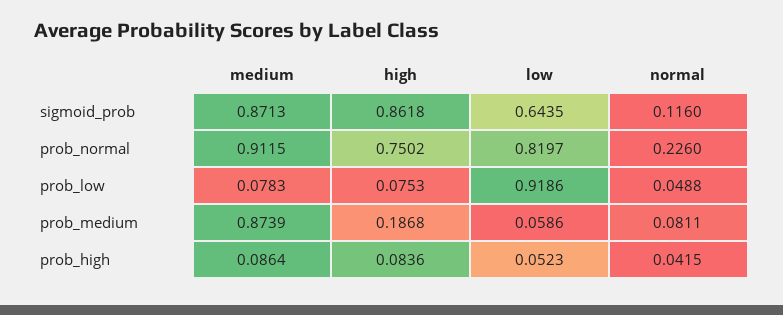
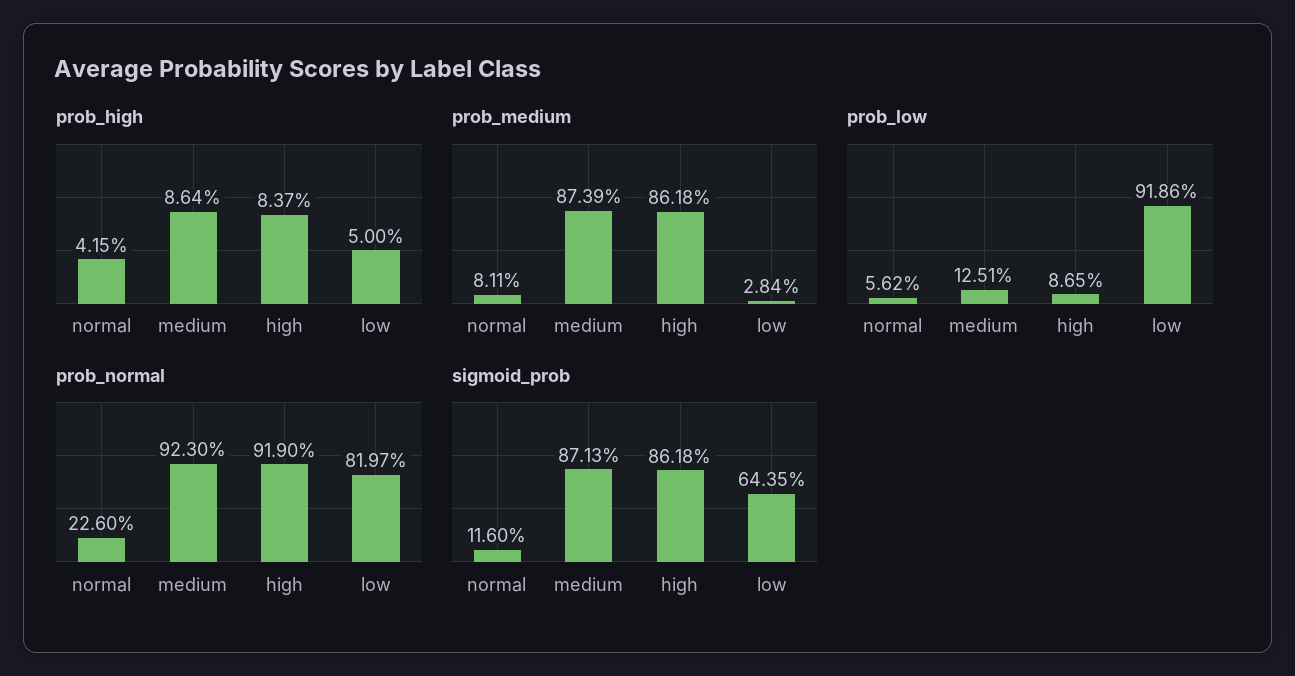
  {
    "sigmoid_prob": {
      "medium": 0.8713,
      "high": 0.8618,
      "low": 0.6435,
      "normal": 0.116
    },
    "prob_normal": {
-     "medium": 0.9115,
+     "medium": 0.923,
-     "high": 0.7502,
+     "high": 0.919,
      "low": 0.8197,
      "normal": 0.226
    },
    "prob_low": {
-     "medium": 0.0783,
+     "medium": 0.1251,
-     "high": 0.0753,
+     "high": 0.0865,
      "low": 0.9186,
-     "normal": 0.0488
+     "normal": 0.0562
    },
    "prob_medium": {
      "medium": 0.8739,
-     "high": 0.1868,
+     "high": 0.8618,
-     "low": 0.0586,
+     "low": 0.0284,
      "normal": 0.0811
    },
    "prob_high": {
      "medium": 0.0864,
-     "high": 0.0836,
+     "high": 0.0837,
-     "low": 0.0523,
+     "low": 0.05,
      "normal": 0.0415
    }
  }

